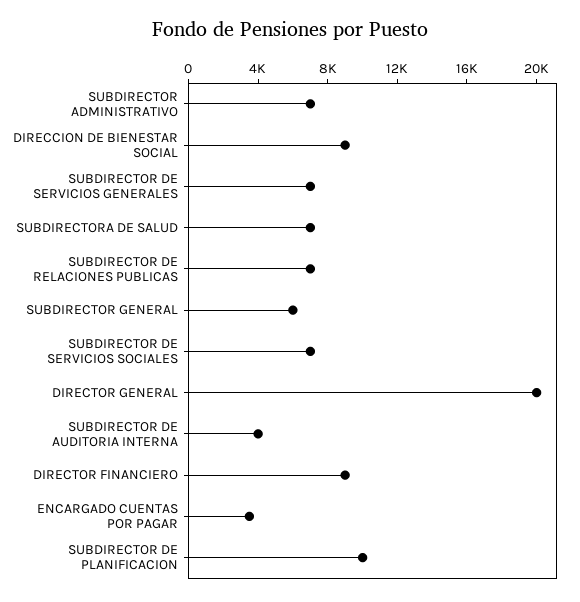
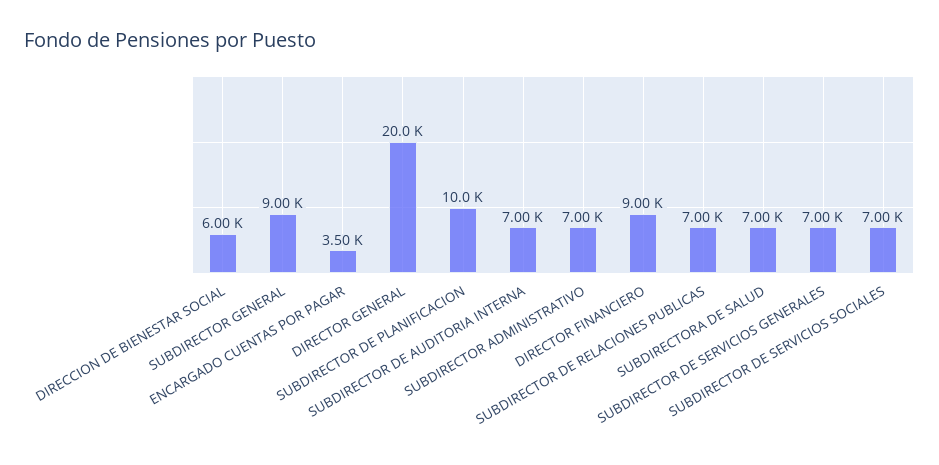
  {
    "SUBDIRECTOR ADMINISTRATIVO": 7000,
-   "DIRECCION DE BIENESTAR SOCIAL": 9000,
+   "DIRECCION DE BIENESTAR SOCIAL": 6000,
    "SUBDIRECTOR DE SERVICIOS GENERALES": 7000,
    "SUBDIRECTORA DE SALUD": 7000,
    "SUBDIRECTOR DE RELACIONES PUBLICAS": 7000,
-   "SUBDIRECTOR GENERAL": 6000,
+   "SUBDIRECTOR GENERAL": 9000,
    "SUBDIRECTOR DE SERVICIOS SOCIALES": 7000,
    "DIRECTOR GENERAL": 20000,
-   "SUBDIRECTOR DE AUDITORIA INTERNA": 4000,
+   "SUBDIRECTOR DE AUDITORIA INTERNA": 7000,
    "DIRECTOR FINANCIERO": 9000,
    "ENCARGADO CUENTAS POR PAGAR": 3500,
    "SUBDIRECTOR DE PLANIFICACION": 10000
  }

